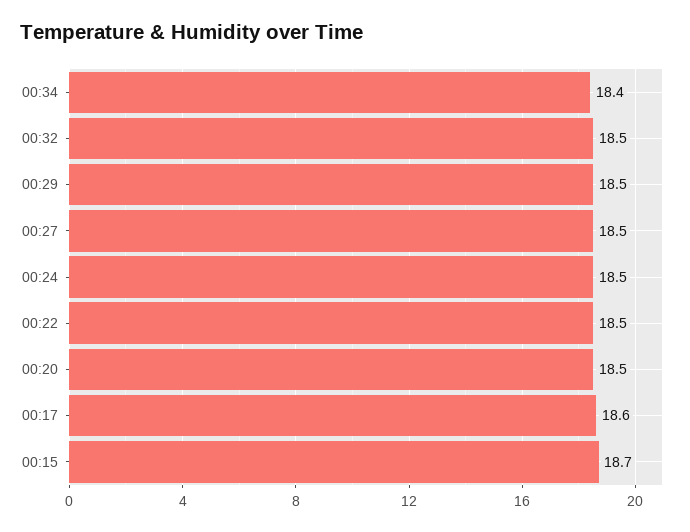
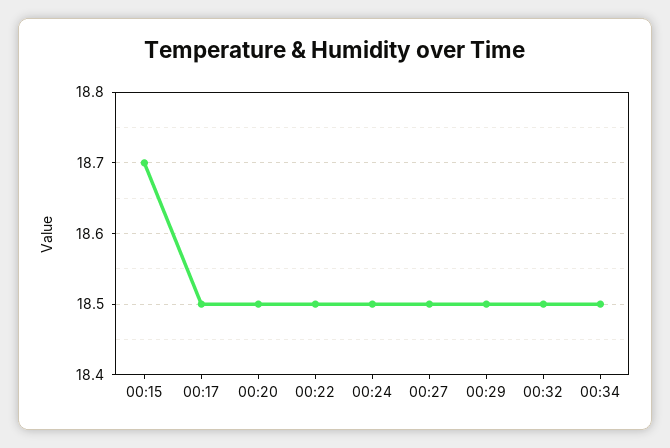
  {
-   "00:34": 18.4,
+   "00:34": 18.5,
    "00:32": 18.5,
    "00:29": 18.5,
    "00:27": 18.5,
    "00:24": 18.5,
    "00:22": 18.5,
    "00:20": 18.5,
-   "00:17": 18.6,
+   "00:17": 18.5,
    "00:15": 18.7
  }

